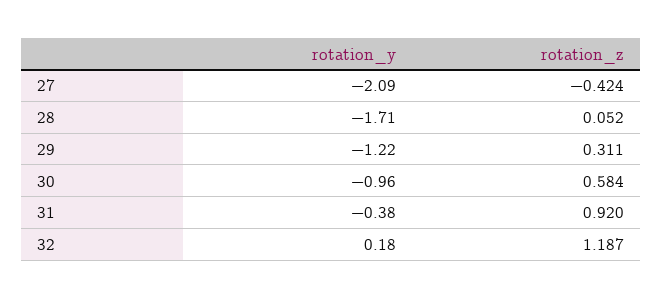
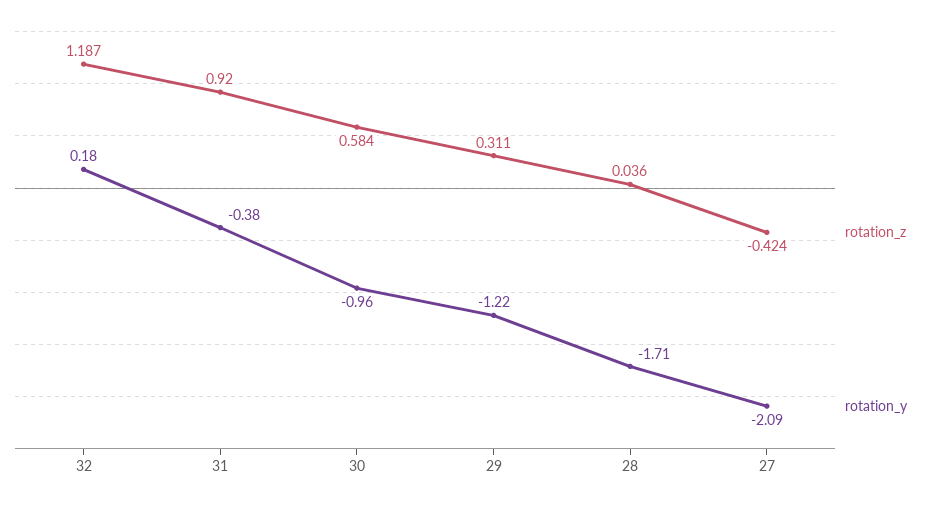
  {
    "rotation_y": {
      "27": -2.09,
      "28": -1.71,
      "29": -1.22,
      "30": -0.96,
      "31": -0.38,
      "32": 0.18
    },
    "rotation_z": {
      "27": -0.424,
-     "28": 0.052,
+     "28": 0.036,
      "29": 0.311,
      "30": 0.584,
      "31": 0.92,
      "32": 1.187
    }
  }

